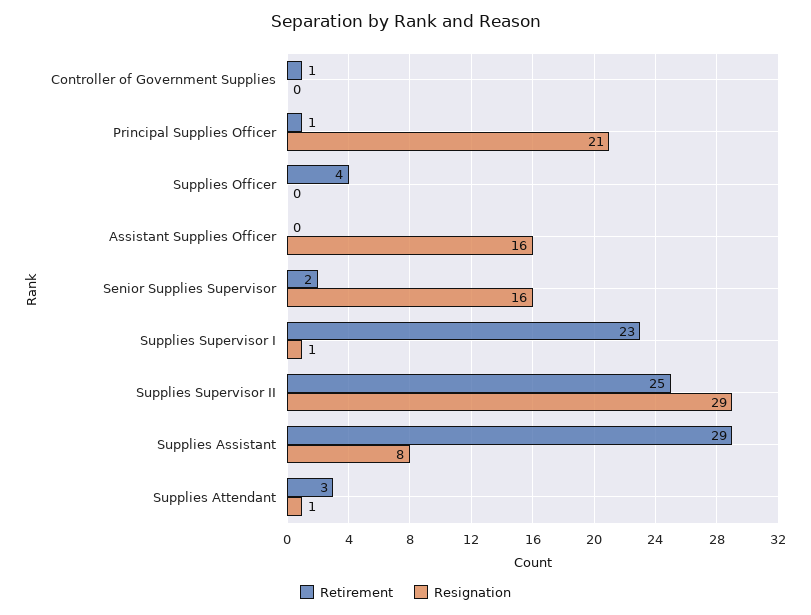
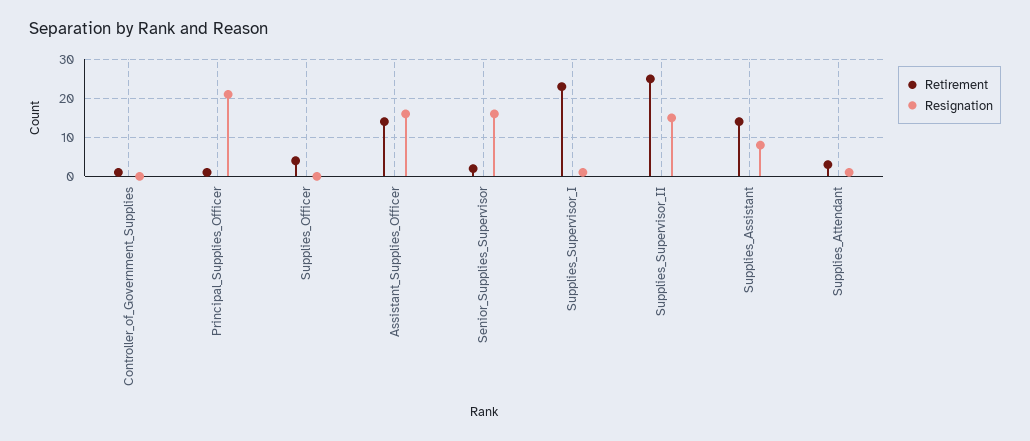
  {
    "Retirement": {
      "Controller of Government Supplies": 1,
      "Principal Supplies Officer": 1,
      "Supplies Officer": 4,
-     "Assistant Supplies Officer": 0,
+     "Assistant Supplies Officer": 15,
      "Senior Supplies Supervisor": 2,
      "Supplies Supervisor I": 23,
      "Supplies Supervisor II": 25,
-     "Supplies Assistant": 29,
+     "Supplies Assistant": 15,
      "Supplies Attendant": 3
    },
    "Resignation": {
      "Controller of Government Supplies": 0,
      "Principal Supplies Officer": 21,
      "Supplies Officer": 0,
      "Assistant Supplies Officer": 16,
      "Senior Supplies Supervisor": 16,
      "Supplies Supervisor I": 1,
-     "Supplies Supervisor II": 29,
+     "Supplies Supervisor II": 15,
      "Supplies Assistant": 8,
      "Supplies Attendant": 1
    }
  }

